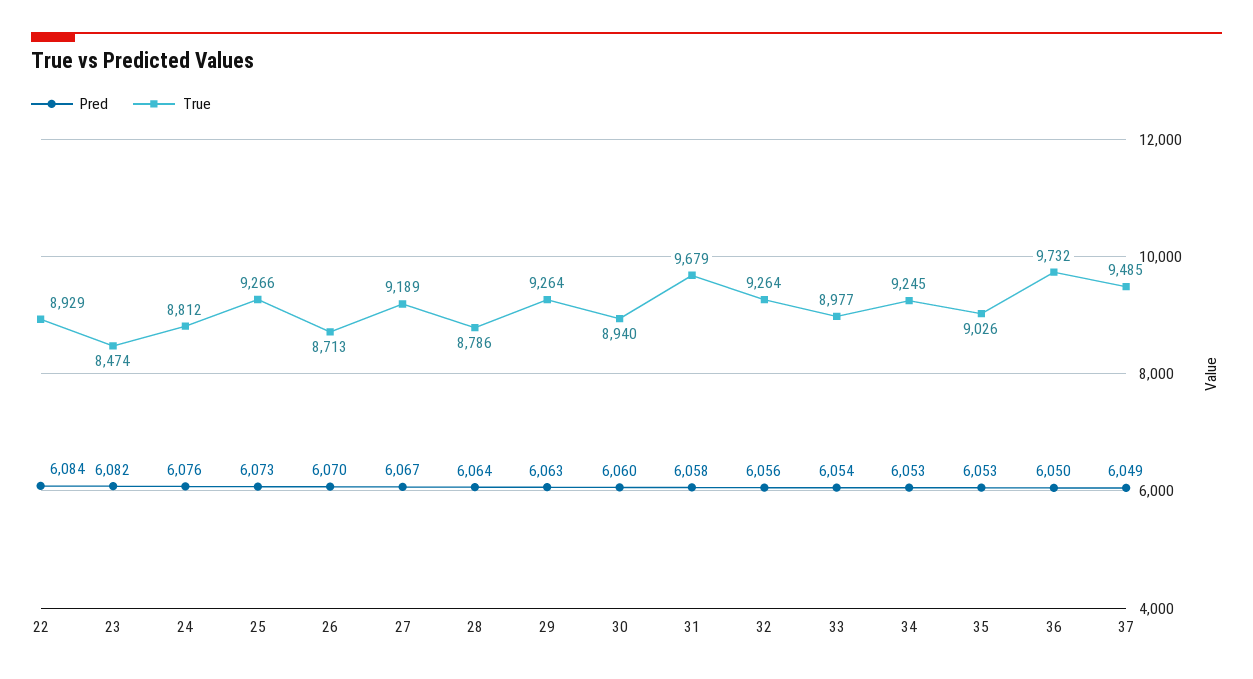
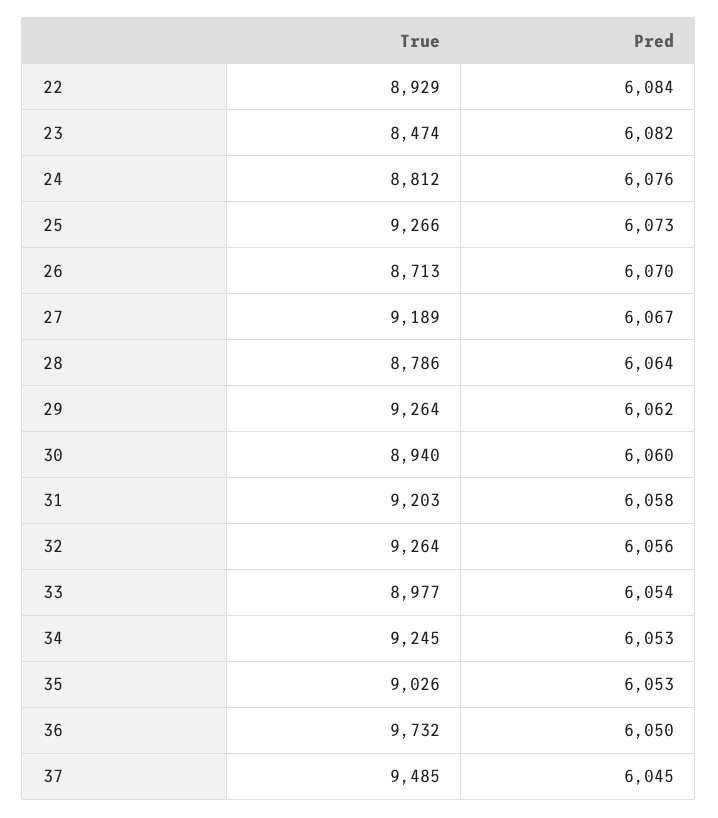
  {
    "Pred": {
      "22": 6084,
      "23": 6082,
      "24": 6076,
      "25": 6073,
      "26": 6070,
      "27": 6067,
      "28": 6064,
-     "29": 6063,
+     "29": 6062,
      "30": 6060,
      "31": 6058,
      "32": 6056,
      "33": 6054,
      "34": 6053,
      "35": 6053,
      "36": 6050,
-     "37": 6049
+     "37": 6045
    },
    "True": {
      "22": 8929,
      "23": 8474,
      "24": 8812,
      "25": 9266,
      "26": 8713,
      "27": 9189,
      "28": 8786,
      "29": 9264,
      "30": 8940,
-     "31": 9679,
+     "31": 9203,
      "32": 9264,
      "33": 8977,
      "34": 9245,
      "35": 9026,
      "36": 9732,
      "37": 9485
    }
  }

